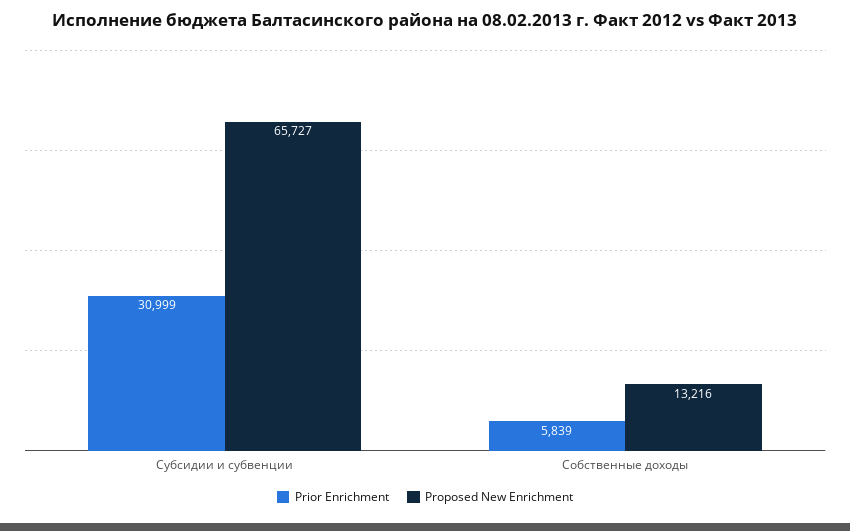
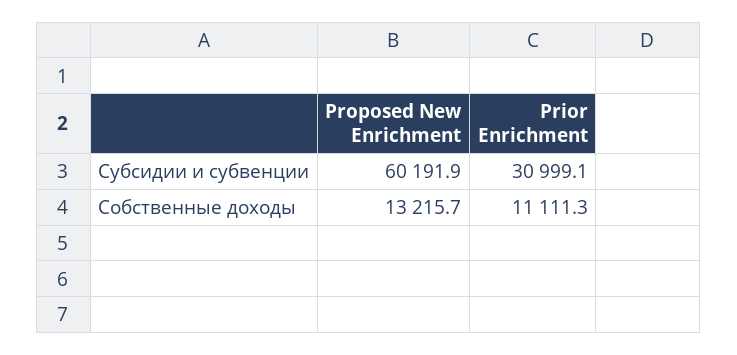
  {
    "Prior Enrichment": {
      "Субсидии и субвенции": 30999.1,
-     "Собственные доходы": 5839
+     "Собственные доходы": 11111.3
    },
    "Proposed New Enrichment": {
-     "Субсидии и субвенции": 65727,
+     "Субсидии и субвенции": 60191.9,
      "Собственные доходы": 13215.7
    }
  }

